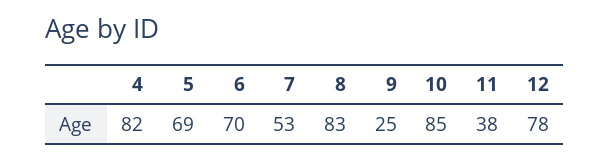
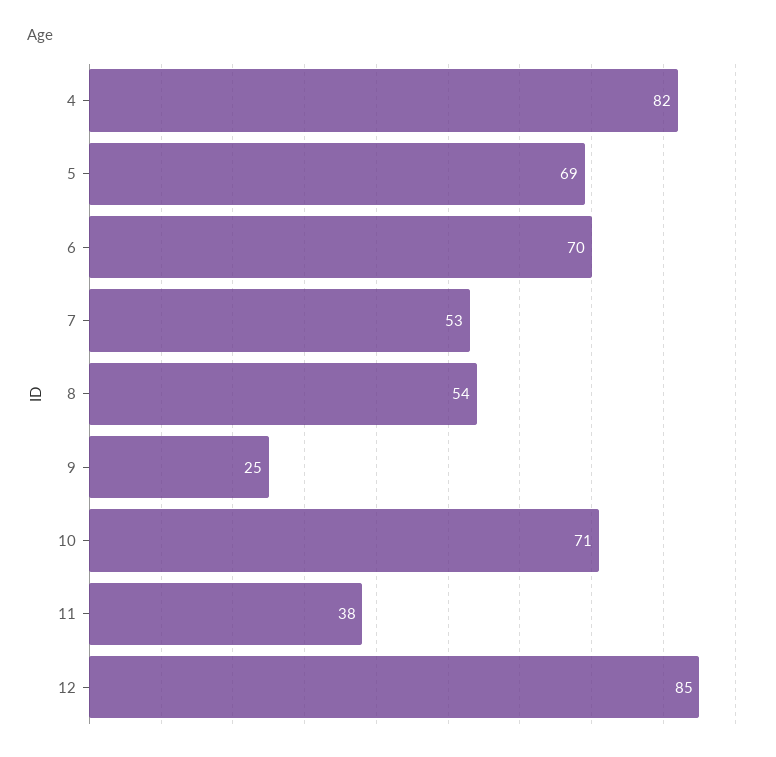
  {
    "4": 82,
    "5": 69,
    "6": 70,
    "7": 53,
-   "8": 83,
+   "8": 54,
    "9": 25,
-   "10": 85,
+   "10": 71,
    "11": 38,
-   "12": 78
+   "12": 85
  }

